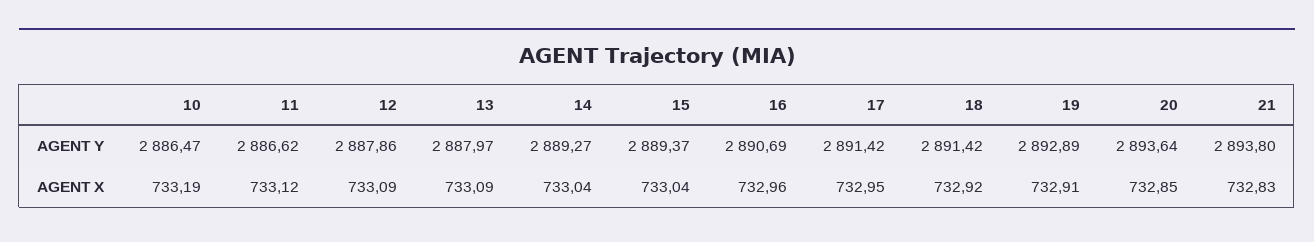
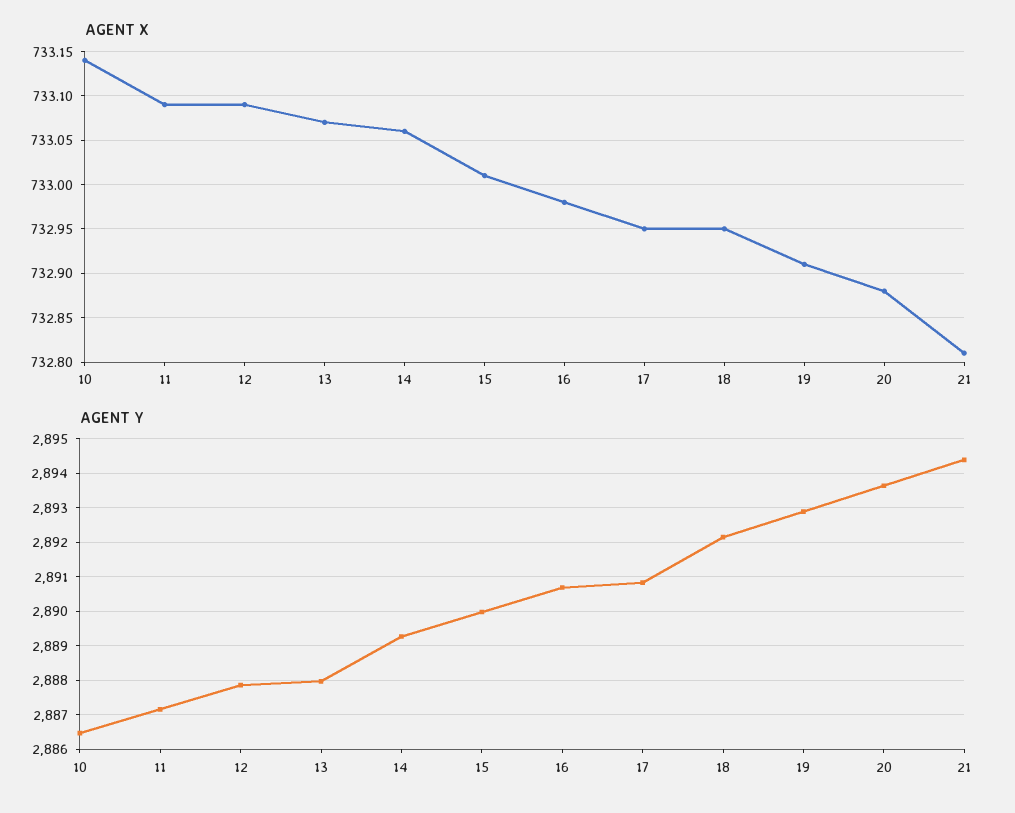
  {
    "AGENT Y": {
      "10": 2886.47,
-     "11": 2886.62,
+     "11": 2887.2,
      "12": 2887.86,
      "13": 2887.97,
      "14": 2889.27,
-     "15": 2889.37,
+     "15": 2890,
      "16": 2890.69,
-     "17": 2891.42,
+     "17": 2890.8,
-     "18": 2891.42,
+     "18": 2892.2,
      "19": 2892.89,
      "20": 2893.64,
-     "21": 2893.8
+     "21": 2894.4
    },
    "AGENT X": {
-     "10": 733.19,
+     "10": 733.14,
-     "11": 733.12,
+     "11": 733.09,
      "12": 733.09,
-     "13": 733.09,
+     "13": 733.07,
-     "14": 733.04,
+     "14": 733.06,
-     "15": 733.04,
+     "15": 733.01,
-     "16": 732.96,
+     "16": 732.98,
      "17": 732.95,
-     "18": 732.92,
+     "18": 732.95,
      "19": 732.91,
-     "20": 732.85,
+     "20": 732.88,
-     "21": 732.83
+     "21": 732.81
    }
  }

